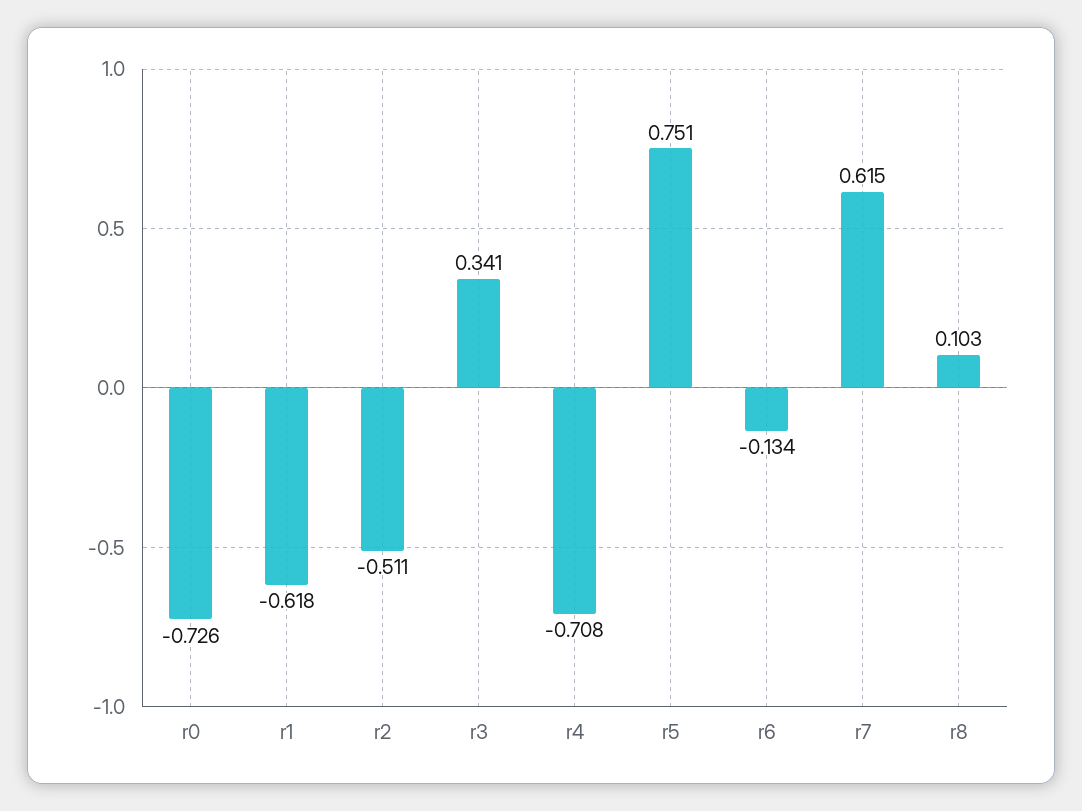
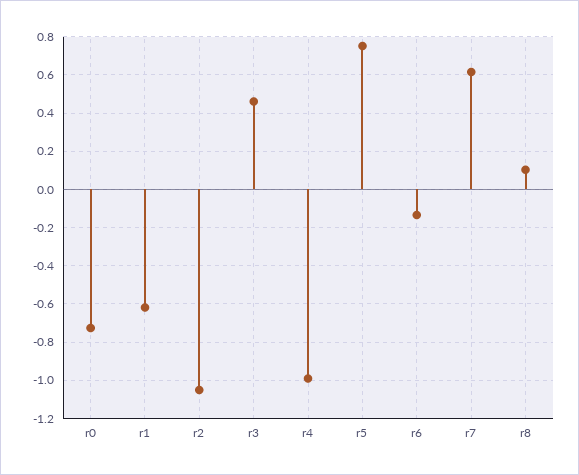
  {
    "r0": -0.726,
    "r1": -0.618,
-   "r2": -0.511,
+   "r2": -1.05,
-   "r3": 0.341,
+   "r3": 0.45,
-   "r4": -0.708,
+   "r4": -1,
    "r5": 0.751,
    "r6": -0.134,
    "r7": 0.615,
    "r8": 0.103
  }

